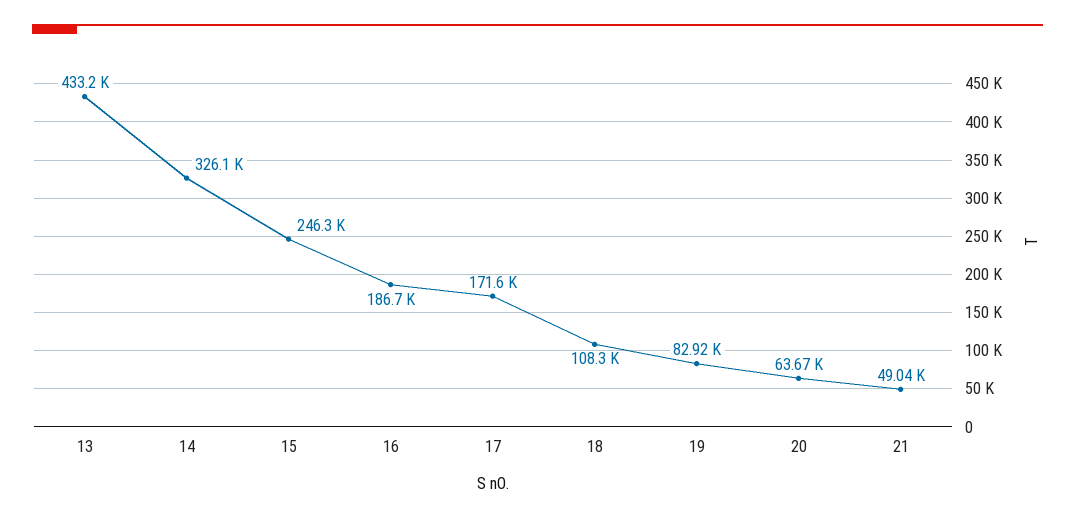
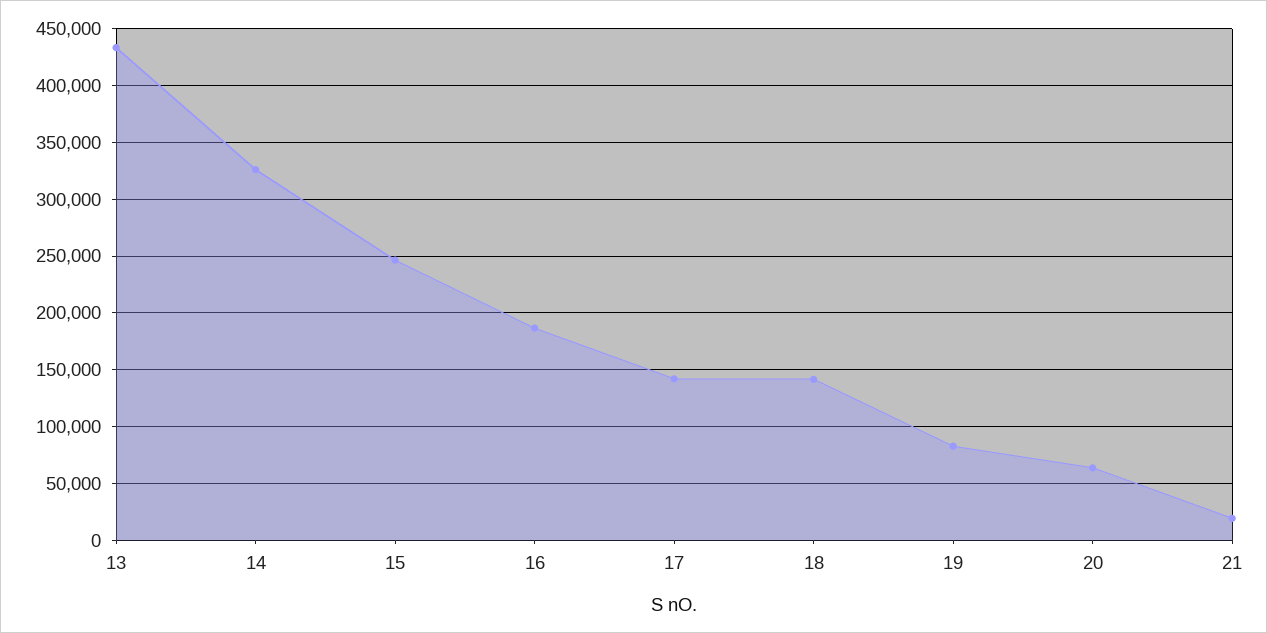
  {
    "13": 433200,
    "14": 326100,
    "15": 246300,
    "16": 186700,
-   "17": 171600,
+   "17": 140000,
-   "18": 108300,
+   "18": 140000,
    "19": 82920,
    "20": 63670,
-   "21": 49040
+   "21": 20000
  }

